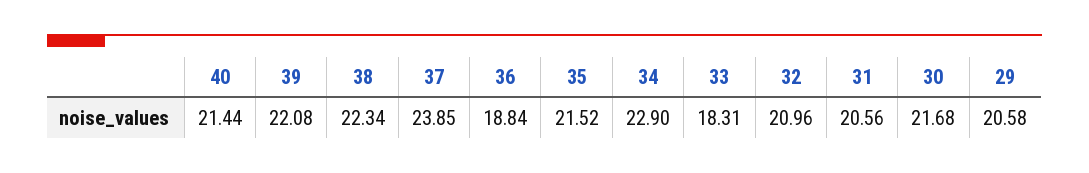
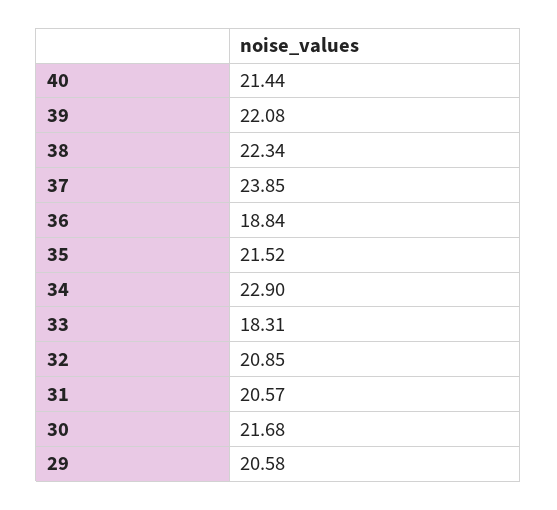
  {
    "40": 21.44,
    "39": 22.08,
    "38": 22.34,
    "37": 23.85,
    "36": 18.84,
    "35": 21.52,
    "34": 22.9,
    "33": 18.31,
-   "32": 20.96,
+   "32": 20.85,
-   "31": 20.56,
+   "31": 20.57,
    "30": 21.68,
    "29": 20.58
  }

